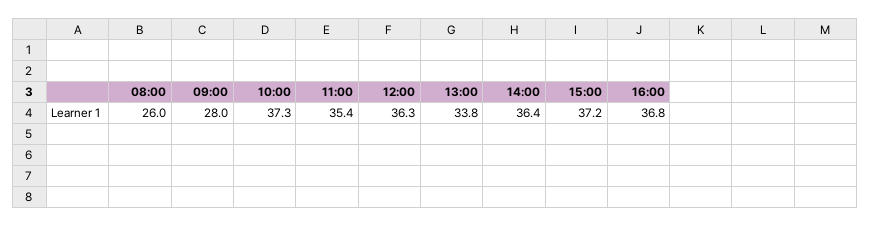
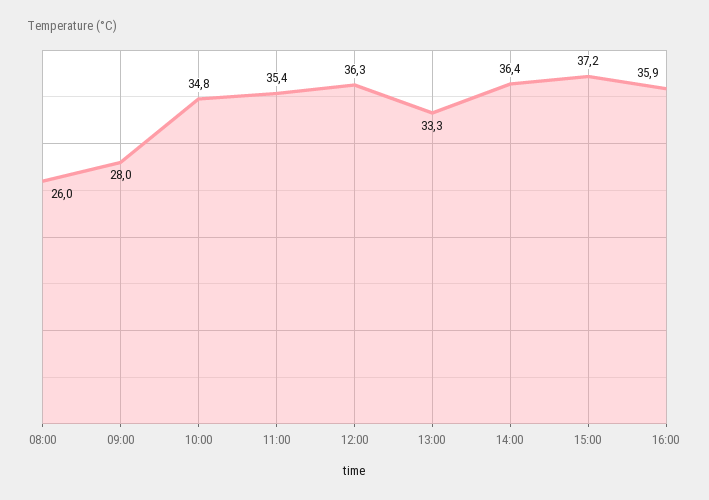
  {
    "08:00": 26,
    "09:00": 28,
-   "10:00": 37.3,
+   "10:00": 34.8,
    "11:00": 35.4,
    "12:00": 36.3,
-   "13:00": 33.8,
+   "13:00": 33.3,
    "14:00": 36.4,
    "15:00": 37.2,
-   "16:00": 36.8
+   "16:00": 35.9
  }

